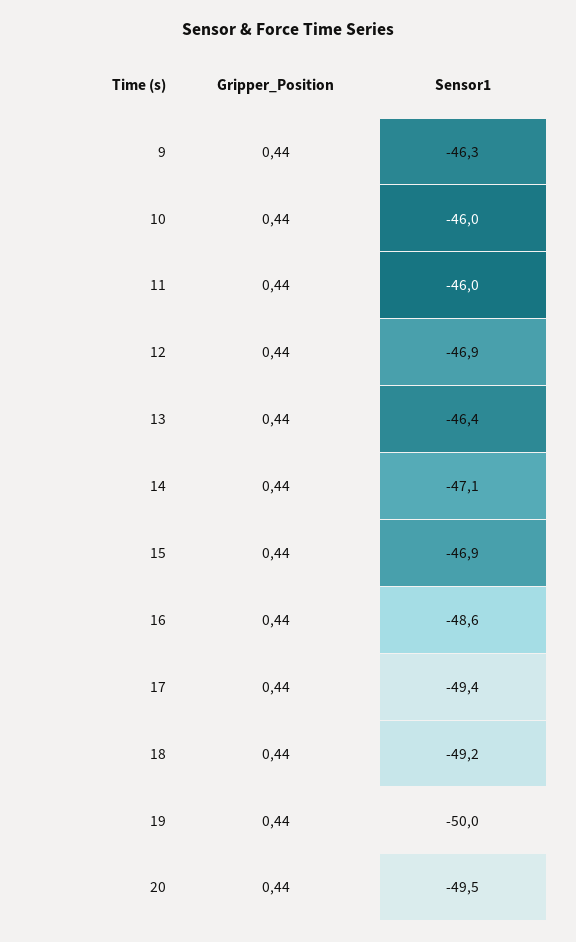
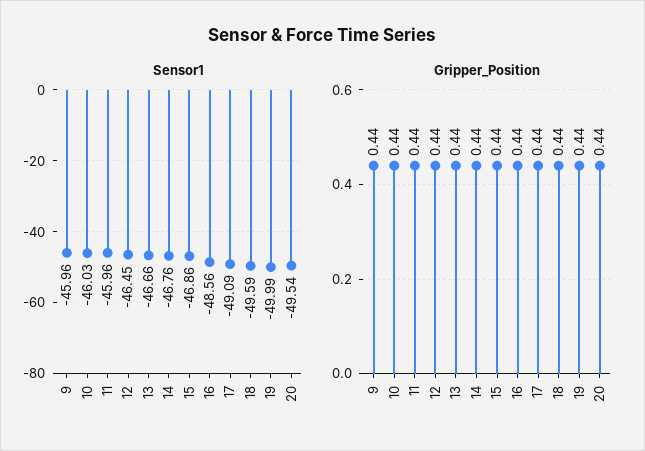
  {
    "Gripper_Position": {
      "9": 0.44,
      "10": 0.44,
      "11": 0.44,
      "12": 0.44,
      "13": 0.44,
      "14": 0.44,
      "15": 0.44,
      "16": 0.44,
      "17": 0.44,
      "18": 0.44,
      "19": 0.44,
      "20": 0.44
    },
    "Sensor1": {
-     "9": -46.3,
+     "9": -45.96,
      "10": -46.03,
      "11": -45.96,
-     "12": -46.9,
+     "12": -46.45,
-     "13": -46.4,
+     "13": -46.66,
-     "14": -47.1,
+     "14": -46.76,
      "15": -46.86,
      "16": -48.56,
-     "17": -49.4,
+     "17": -49.09,
-     "18": -49.2,
+     "18": -49.59,
      "19": -49.99,
      "20": -49.54
    }
  }

